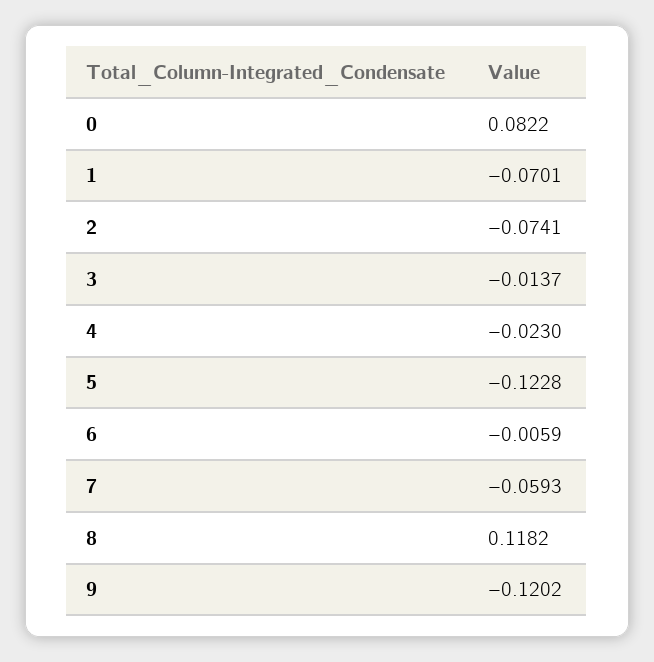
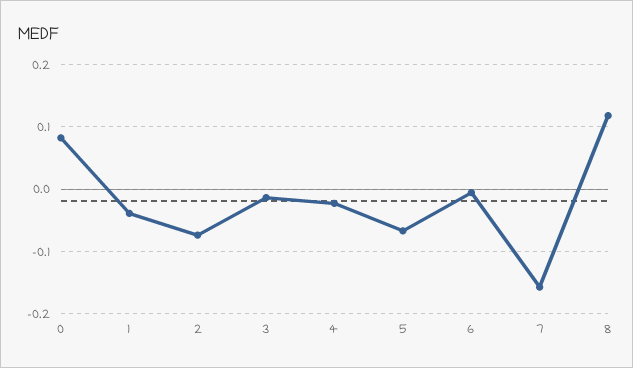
  {
    "0": 0.0822,
-   "1": -0.0701,
+   "1": -0.04,
    "2": -0.0741,
    "3": -0.0137,
    "4": -0.023,
-   "5": -0.1228,
+   "5": -0.07,
    "6": -0.0059,
-   "7": -0.0593,
+   "7": -0.16,
-   "8": 0.1182,
+   "8": 0.1182
-   "9": -0.1202
  }

